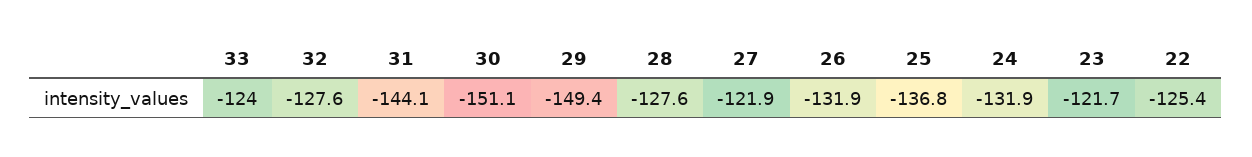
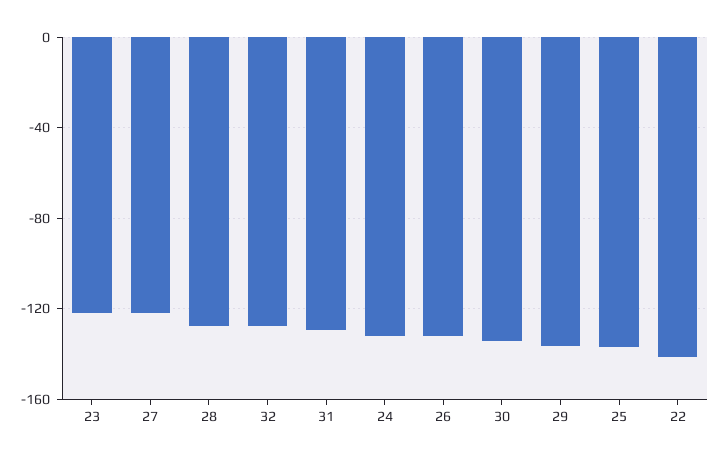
  {
-   "33": -124,
    "32": -127.6,
-   "31": -144.1,
+   "31": -130,
-   "30": -151.1,
+   "30": -135,
-   "29": -149.4,
+   "29": -135,
    "28": -127.6,
    "27": -121.9,
    "26": -131.9,
    "25": -136.8,
    "24": -131.9,
    "23": -121.7,
-   "22": -125.4
+   "22": -140
  }

